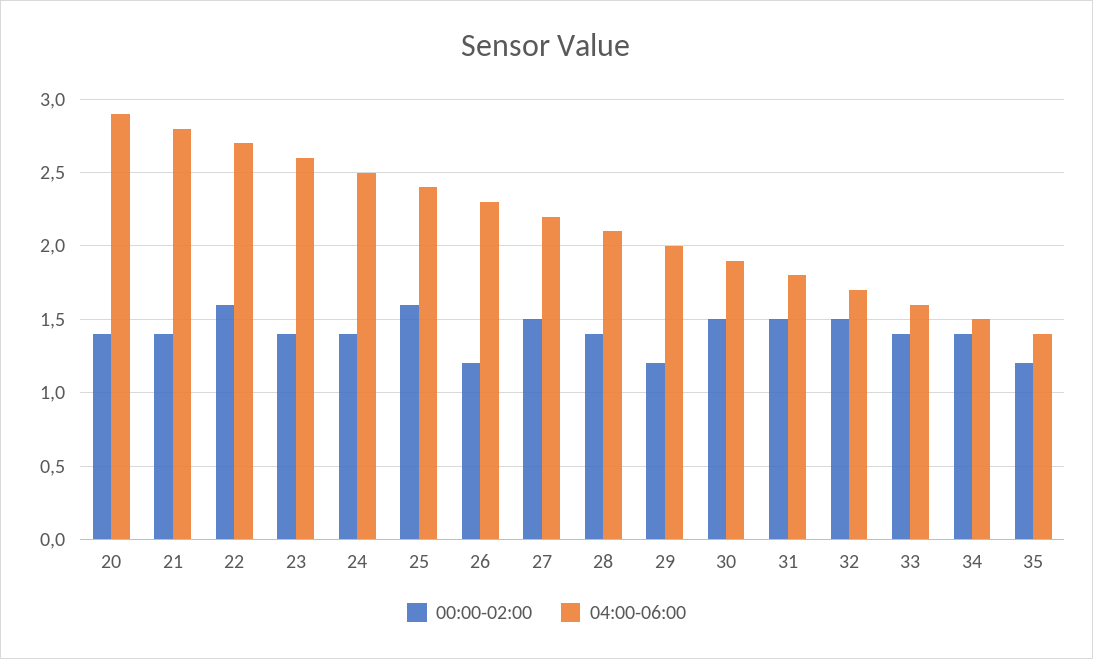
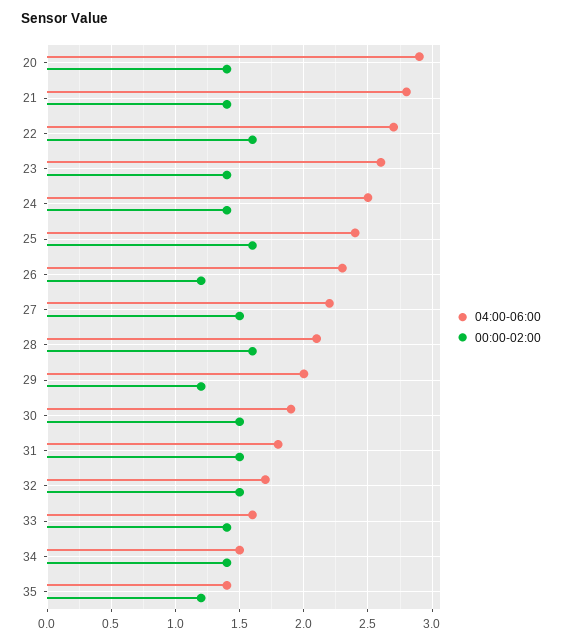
  {
    "00:00-02:00": {
      "20": 1.4,
      "21": 1.4,
      "22": 1.6,
      "23": 1.4,
      "24": 1.4,
      "25": 1.6,
      "26": 1.2,
      "27": 1.5,
-     "28": 1.4,
+     "28": 1.6,
      "29": 1.2,
      "30": 1.5,
      "31": 1.5,
      "32": 1.5,
      "33": 1.4,
      "34": 1.4,
      "35": 1.2
    },
    "04:00-06:00": {
      "20": 2.9,
      "21": 2.8,
      "22": 2.7,
      "23": 2.6,
      "24": 2.5,
      "25": 2.4,
      "26": 2.3,
      "27": 2.2,
      "28": 2.1,
      "29": 2,
      "30": 1.9,
      "31": 1.8,
      "32": 1.7,
      "33": 1.6,
      "34": 1.5,
      "35": 1.4
    }
  }

